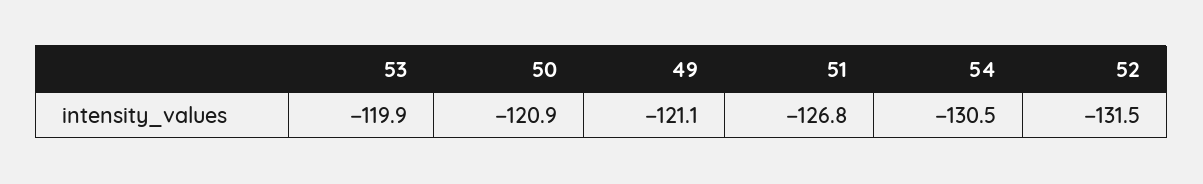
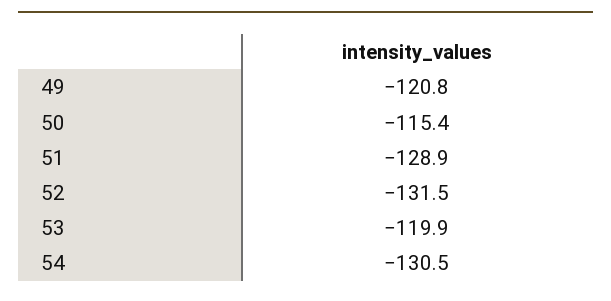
  {
    "53": -119.9,
-   "50": -120.9,
+   "50": -115.4,
-   "49": -121.1,
+   "49": -120.8,
-   "51": -126.8,
+   "51": -128.9,
    "54": -130.5,
    "52": -131.5
  }

